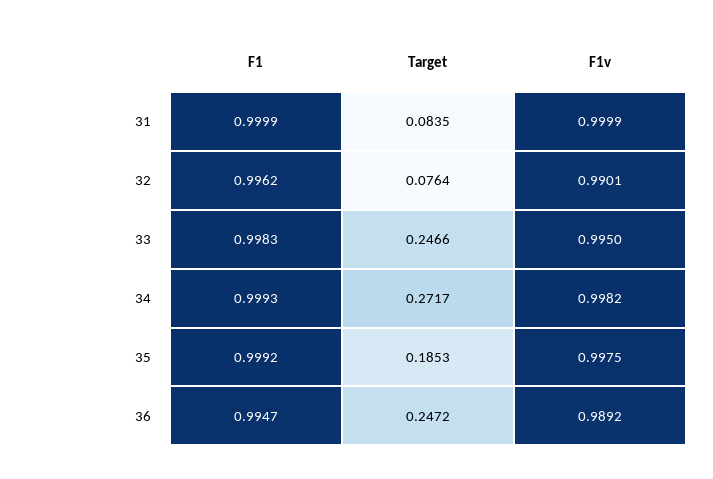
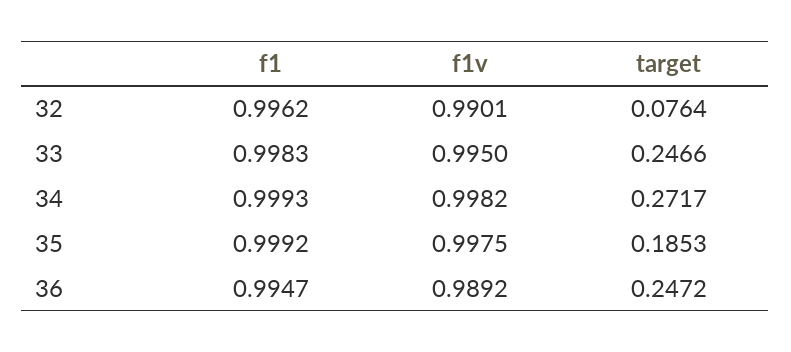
  {
    "F1": {
-     "31": 0.9999,
      "32": 0.9962,
      "33": 0.9983,
      "34": 0.9993,
      "35": 0.9992,
      "36": 0.9947
    },
    "Target": {
-     "31": 0.0835,
      "32": 0.0764,
      "33": 0.2466,
      "34": 0.2717,
      "35": 0.1853,
      "36": 0.2472
    },
    "F1v": {
-     "31": 0.9999,
      "32": 0.9901,
      "33": 0.995,
      "34": 0.9982,
      "35": 0.9975,
      "36": 0.9892
    }
  }

